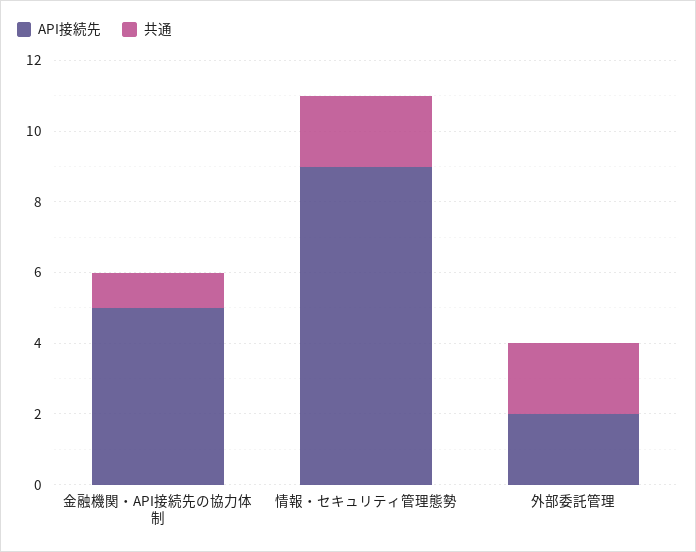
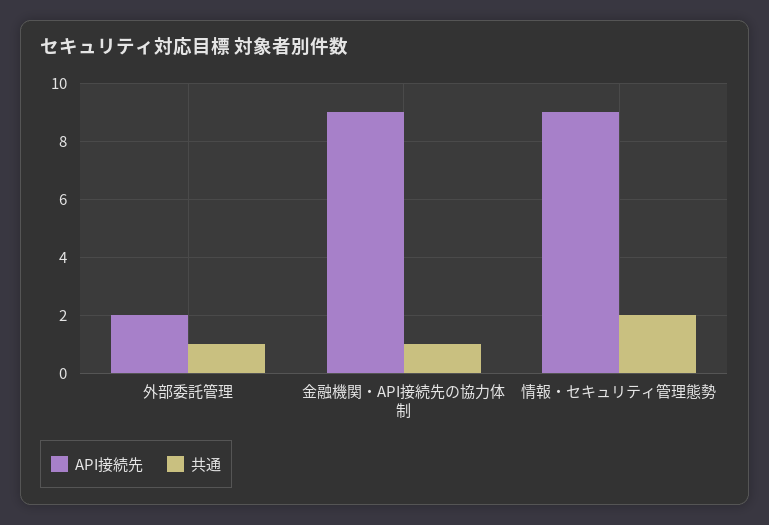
  {
    "API接続先": {
-     "金融機関・API接続先の協力体制": 5,
+     "金融機関・API接続先の協力体制": 9,
      "情報・セキュリティ管理態勢": 9,
      "外部委託管理": 2
    },
    "共通": {
      "金融機関・API接続先の協力体制": 1,
      "情報・セキュリティ管理態勢": 2,
-     "外部委託管理": 2
+     "外部委託管理": 1
    }
  }

